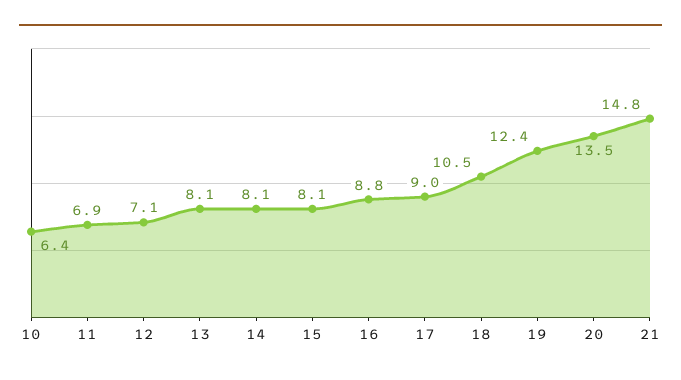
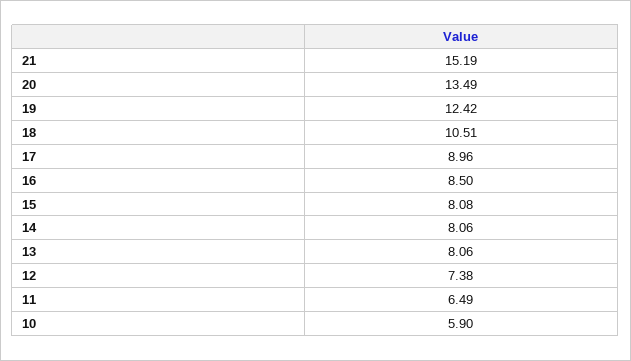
  {
-   "10": 6.4,
+   "10": 5.9,
-   "11": 6.9,
+   "11": 6.49,
-   "12": 7.1,
+   "12": 7.38,
    "13": 8.06,
    "14": 8.06,
    "15": 8.08,
-   "16": 8.8,
+   "16": 8.5,
    "17": 8.96,
    "18": 10.51,
    "19": 12.42,
    "20": 13.49,
-   "21": 14.8
+   "21": 15.19
  }

